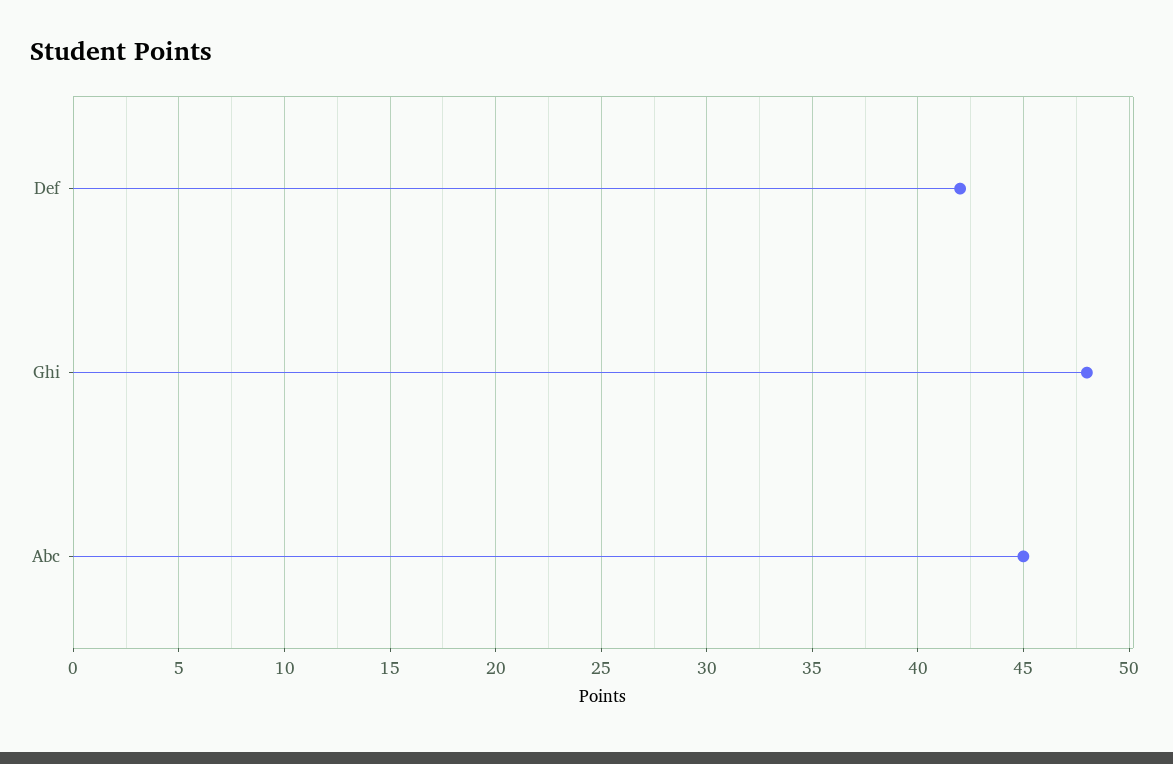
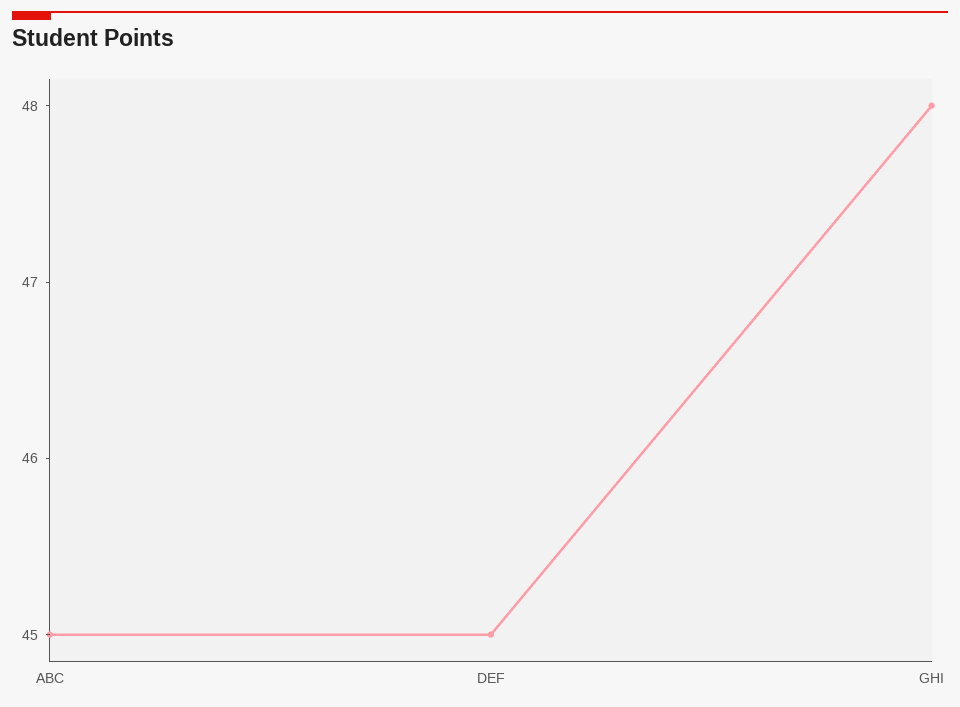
  {
-   "Def": 42,
+   "Def": 45,
    "Ghi": 48,
    "Abc": 45
  }

